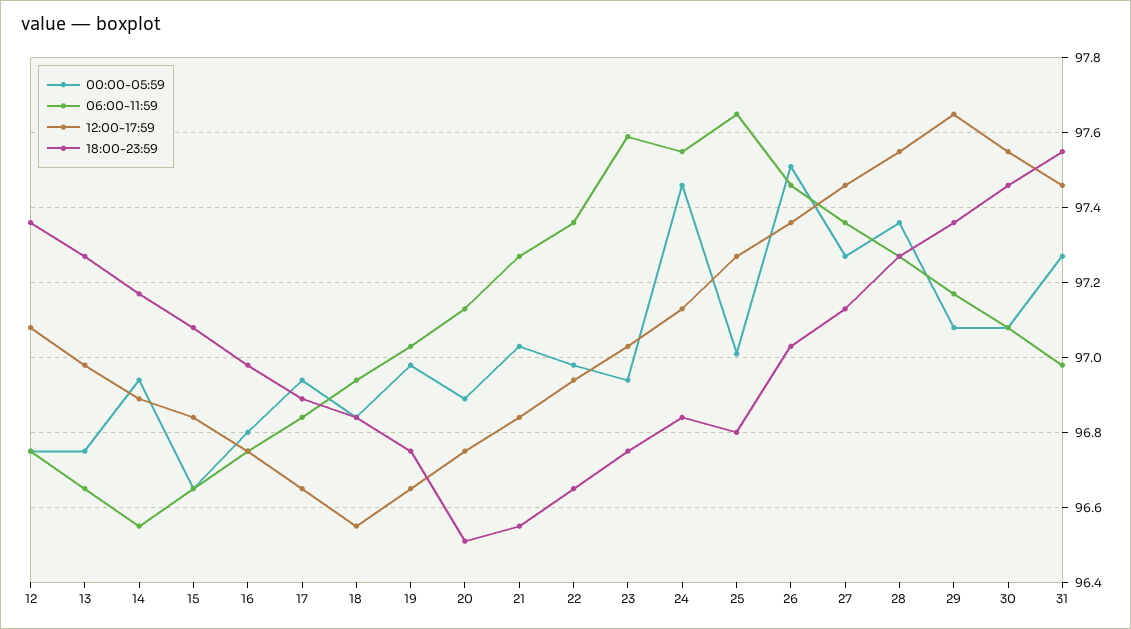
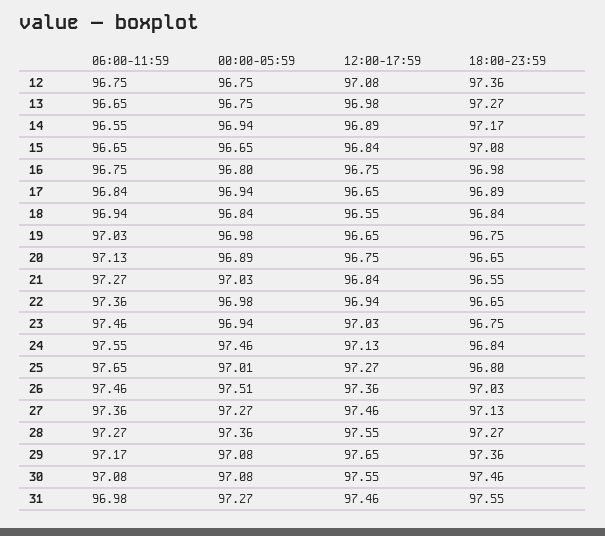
  {
    "00:00-05:59": {
      "12": 96.75,
      "13": 96.75,
      "14": 96.94,
      "15": 96.65,
      "16": 96.8,
      "17": 96.94,
      "18": 96.84,
      "19": 96.98,
      "20": 96.89,
      "21": 97.03,
      "22": 96.98,
      "23": 96.94,
      "24": 97.46,
      "25": 97.01,
      "26": 97.51,
      "27": 97.27,
      "28": 97.36,
      "29": 97.08,
      "30": 97.08,
      "31": 97.27
    },
    "06:00-11:59": {
      "12": 96.75,
      "13": 96.65,
      "14": 96.55,
      "15": 96.65,
      "16": 96.75,
      "17": 96.84,
      "18": 96.94,
      "19": 97.03,
      "20": 97.13,
      "21": 97.27,
      "22": 97.36,
-     "23": 97.6,
+     "23": 97.46,
      "24": 97.55,
      "25": 97.65,
      "26": 97.46,
      "27": 97.36,
      "28": 97.27,
      "29": 97.17,
      "30": 97.08,
      "31": 96.98
    },
    "12:00-17:59": {
      "12": 97.08,
      "13": 96.98,
      "14": 96.89,
      "15": 96.84,
      "16": 96.75,
      "17": 96.65,
      "18": 96.55,
      "19": 96.65,
      "20": 96.75,
      "21": 96.84,
      "22": 96.94,
      "23": 97.03,
      "24": 97.13,
      "25": 97.27,
      "26": 97.36,
      "27": 97.46,
      "28": 97.55,
      "29": 97.65,
      "30": 97.55,
      "31": 97.46
    },
    "18:00-23:59": {
      "12": 97.36,
      "13": 97.27,
      "14": 97.17,
      "15": 97.08,
      "16": 96.98,
      "17": 96.89,
      "18": 96.84,
      "19": 96.75,
-     "20": 96.5,
+     "20": 96.65,
      "21": 96.55,
      "22": 96.65,
      "23": 96.75,
      "24": 96.84,
      "25": 96.8,
      "26": 97.03,
      "27": 97.13,
      "28": 97.27,
      "29": 97.36,
      "30": 97.46,
      "31": 97.55
    }
  }

